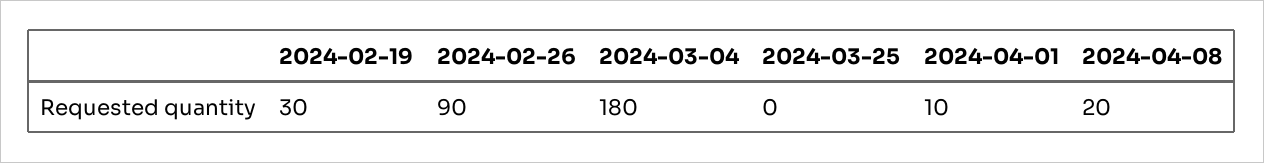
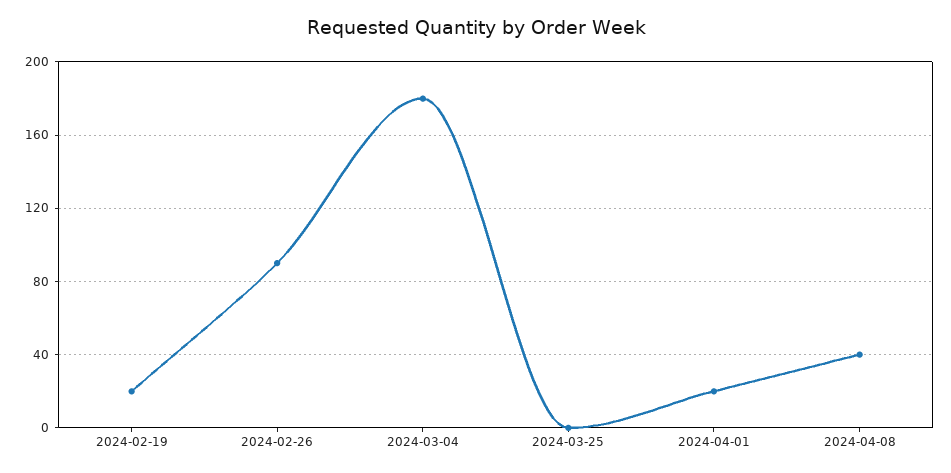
  {
-   "2024-02-19": 30,
+   "2024-02-19": 20,
    "2024-02-26": 90,
    "2024-03-04": 180,
    "2024-03-25": 0,
-   "2024-04-01": 10,
+   "2024-04-01": 20,
-   "2024-04-08": 20
+   "2024-04-08": 40
  }

